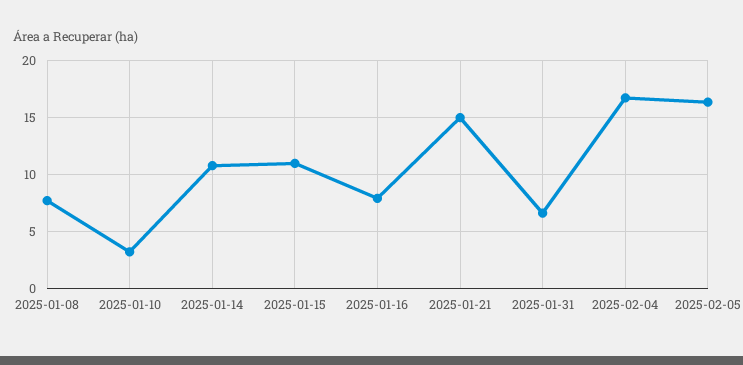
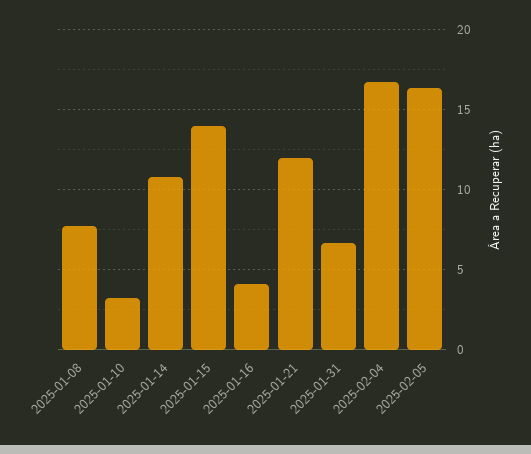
  {
    "2025-01-08": 7.5,
    "2025-01-10": 3,
    "2025-01-14": 11,
-   "2025-01-15": 11,
+   "2025-01-15": 14,
-   "2025-01-16": 8,
+   "2025-01-16": 4,
-   "2025-01-21": 15,
+   "2025-01-21": 12,
    "2025-01-31": 6.5,
    "2025-02-04": 16.5,
    "2025-02-05": 16.5
  }

